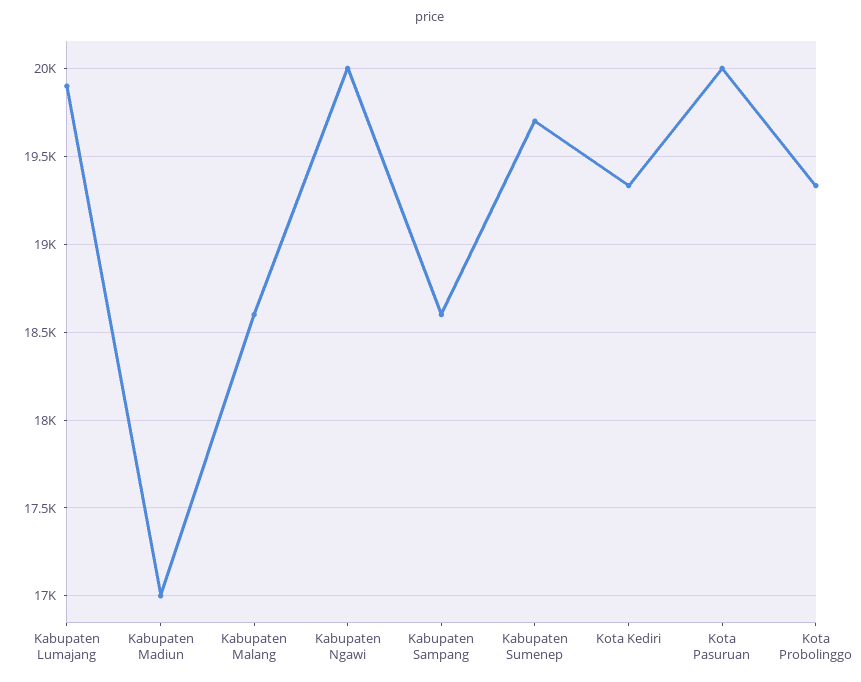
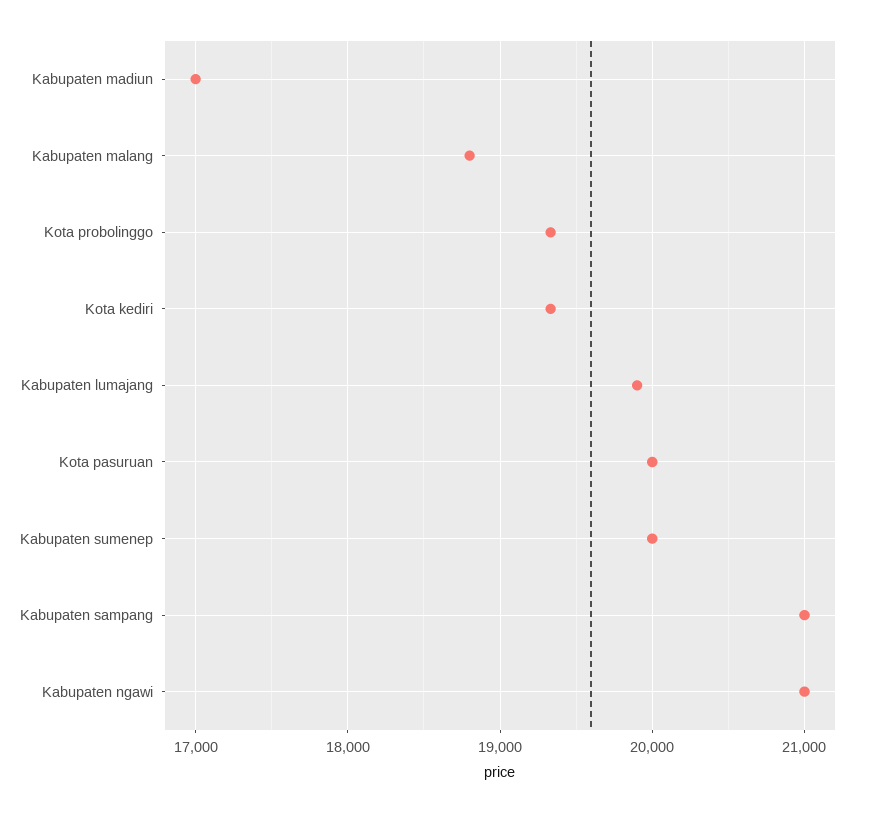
  {
    "Kabupaten Lumajang": 19900,
    "Kabupaten Madiun": 17000,
-   "Kabupaten Malang": 18600,
+   "Kabupaten Malang": 18800,
-   "Kabupaten Ngawi": 20000,
+   "Kabupaten Ngawi": 21000,
-   "Kabupaten Sampang": 18600,
+   "Kabupaten Sampang": 21000,
-   "Kabupaten Sumenep": 19700,
+   "Kabupaten Sumenep": 20000,
    "Kota Kediri": 19350,
    "Kota Pasuruan": 20000,
    "Kota Probolinggo": 19350
  }

